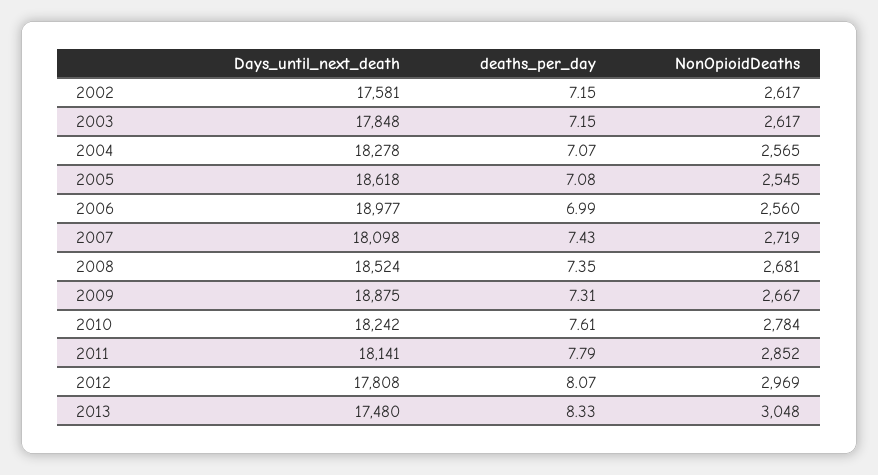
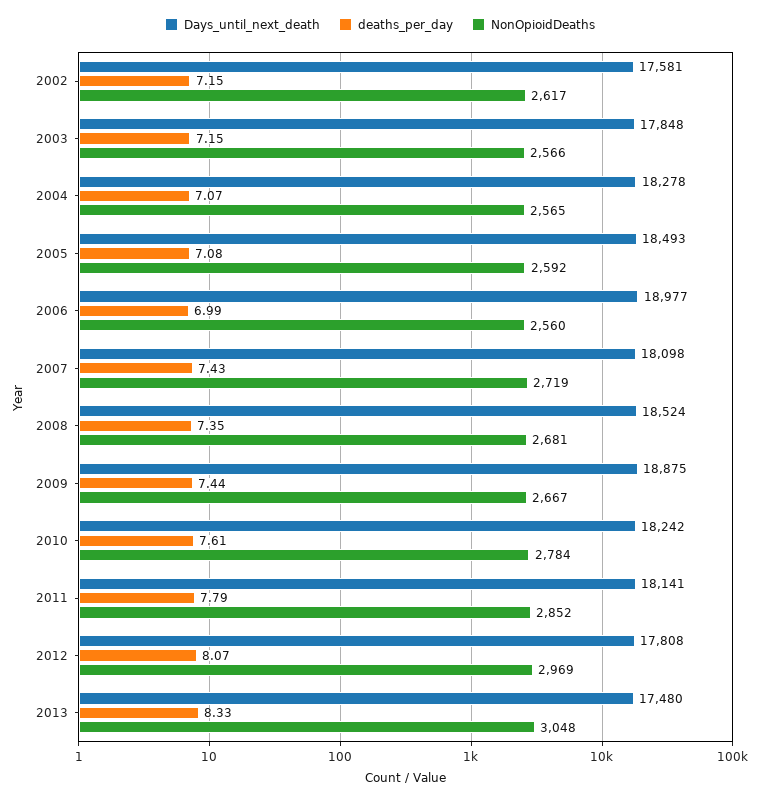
  {
    "Days_until_next_death": {
      "2002": 17581,
      "2003": 17848,
      "2004": 18278,
-     "2005": 18618,
+     "2005": 18493,
      "2006": 18977,
      "2007": 18098,
      "2008": 18524,
      "2009": 18875,
      "2010": 18242,
      "2011": 18141,
      "2012": 17808,
      "2013": 17480
    },
    "deaths_per_day": {
      "2002": 7.15,
      "2003": 7.15,
      "2004": 7.07,
      "2005": 7.08,
      "2006": 6.99,
      "2007": 7.43,
      "2008": 7.35,
-     "2009": 7.31,
+     "2009": 7.44,
      "2010": 7.61,
      "2011": 7.79,
      "2012": 8.07,
      "2013": 8.33
    },
    "NonOpioidDeaths": {
      "2002": 2617,
-     "2003": 2617,
+     "2003": 2566,
      "2004": 2565,
-     "2005": 2545,
+     "2005": 2592,
      "2006": 2560,
      "2007": 2719,
      "2008": 2681,
      "2009": 2667,
      "2010": 2784,
      "2011": 2852,
      "2012": 2969,
      "2013": 3048
    }
  }

